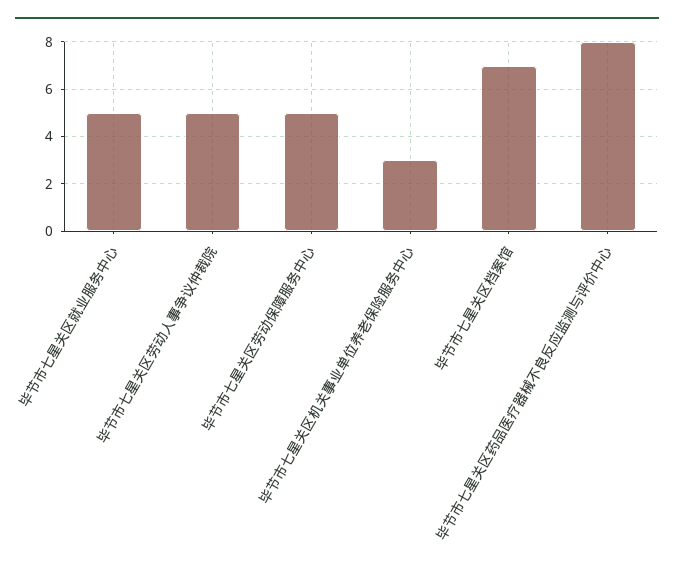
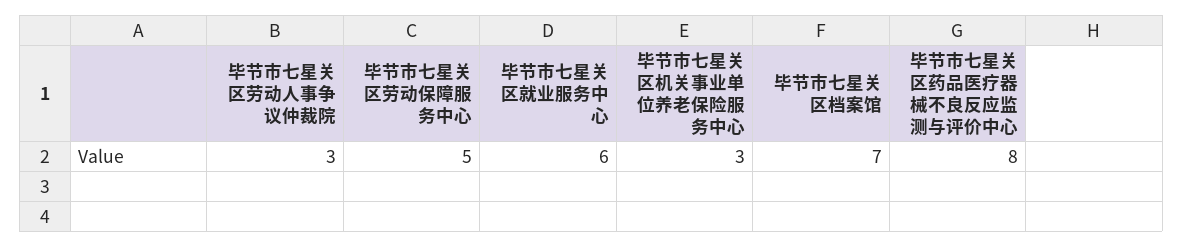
  {
-   "毕节市七星关区就业服务中心": 5,
+   "毕节市七星关区就业服务中心": 6,
-   "毕节市七星关区劳动人事争议仲裁院": 5,
+   "毕节市七星关区劳动人事争议仲裁院": 3,
    "毕节市七星关区劳动保障服务中心": 5,
    "毕节市七星关区机关事业单位养老保险服务中心": 3,
    "毕节市七星关区档案馆": 7,
    "毕节市七星关区药品医疗器械不良反应监测与评价中心": 8
  }

